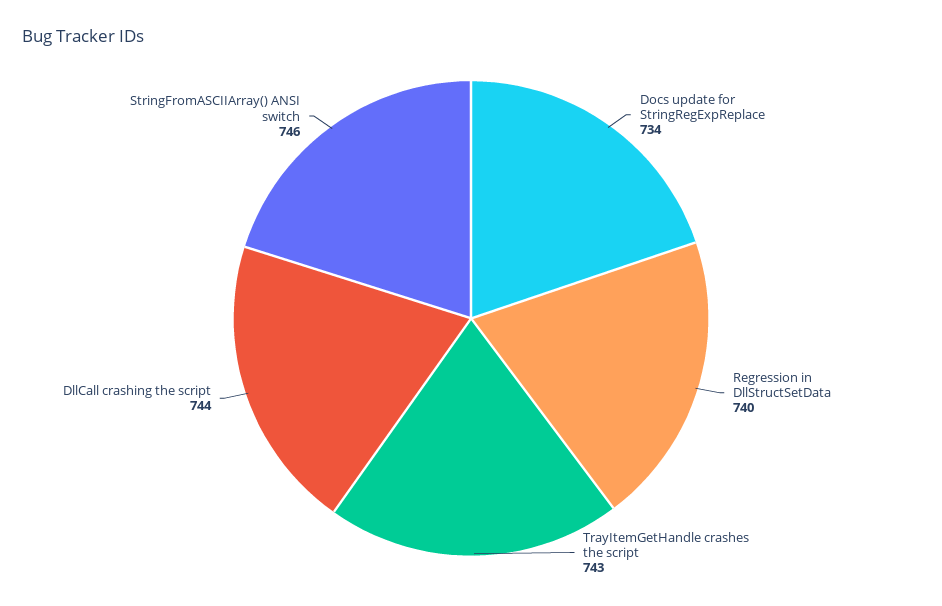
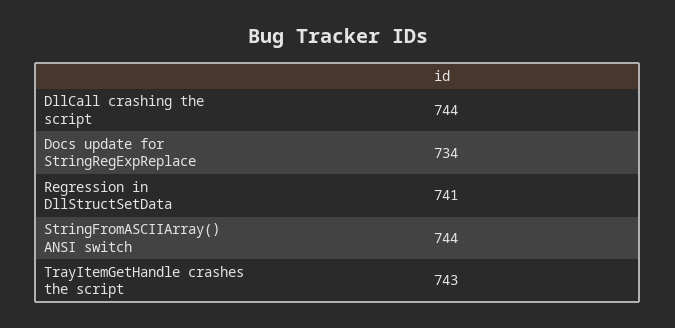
  {
    "Docs update for StringRegExpReplace": 734,
-   "Regression in DllStructSetData": 740,
+   "Regression in DllStructSetData": 741,
    "TrayItemGetHandle crashes the script": 743,
    "DllCall crashing the script": 744,
-   "StringFromASCIIArray() ANSI switch": 746
+   "StringFromASCIIArray() ANSI switch": 744
  }

